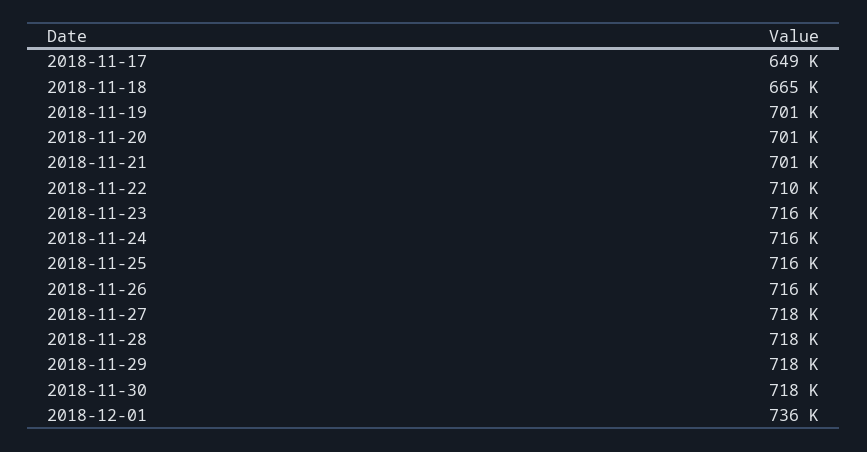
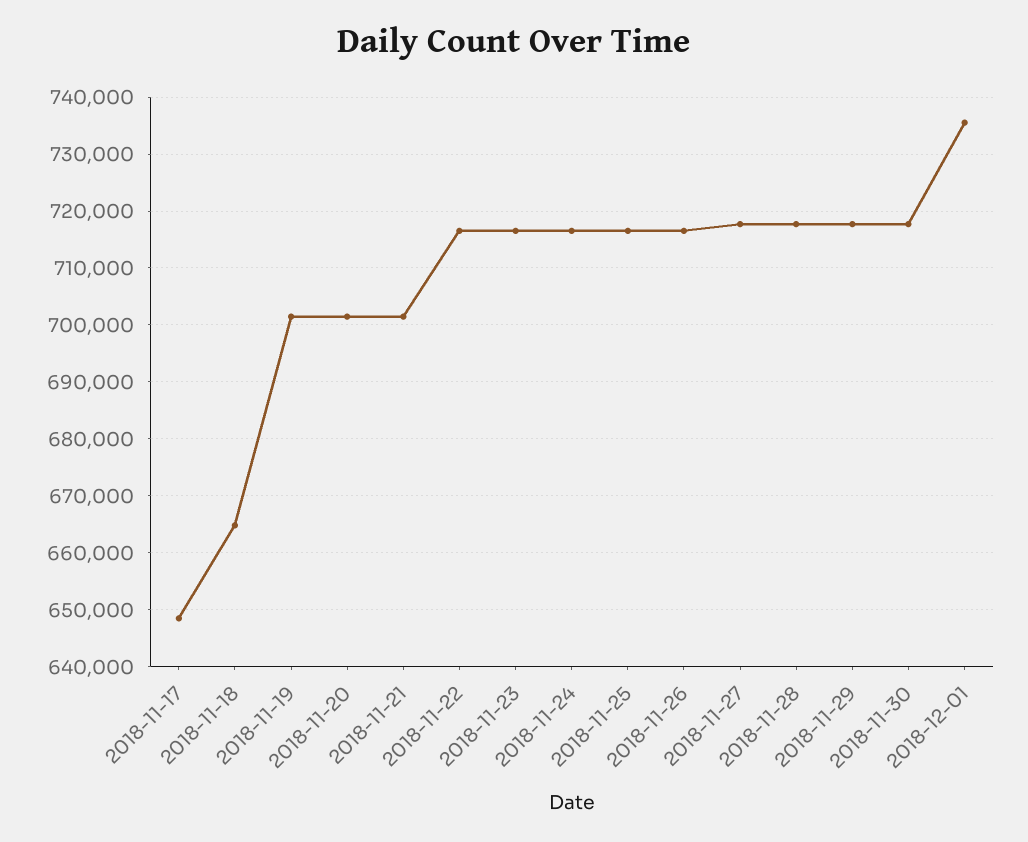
  {
    "2018-11-17": 649000,
    "2018-11-18": 665000,
    "2018-11-19": 701000,
    "2018-11-20": 701000,
    "2018-11-21": 701000,
-   "2018-11-22": 710000,
+   "2018-11-22": 716000,
    "2018-11-23": 716000,
    "2018-11-24": 716000,
    "2018-11-25": 716000,
    "2018-11-26": 716000,
    "2018-11-27": 718000,
    "2018-11-28": 718000,
    "2018-11-29": 718000,
    "2018-11-30": 718000,
    "2018-12-01": 736000
  }

